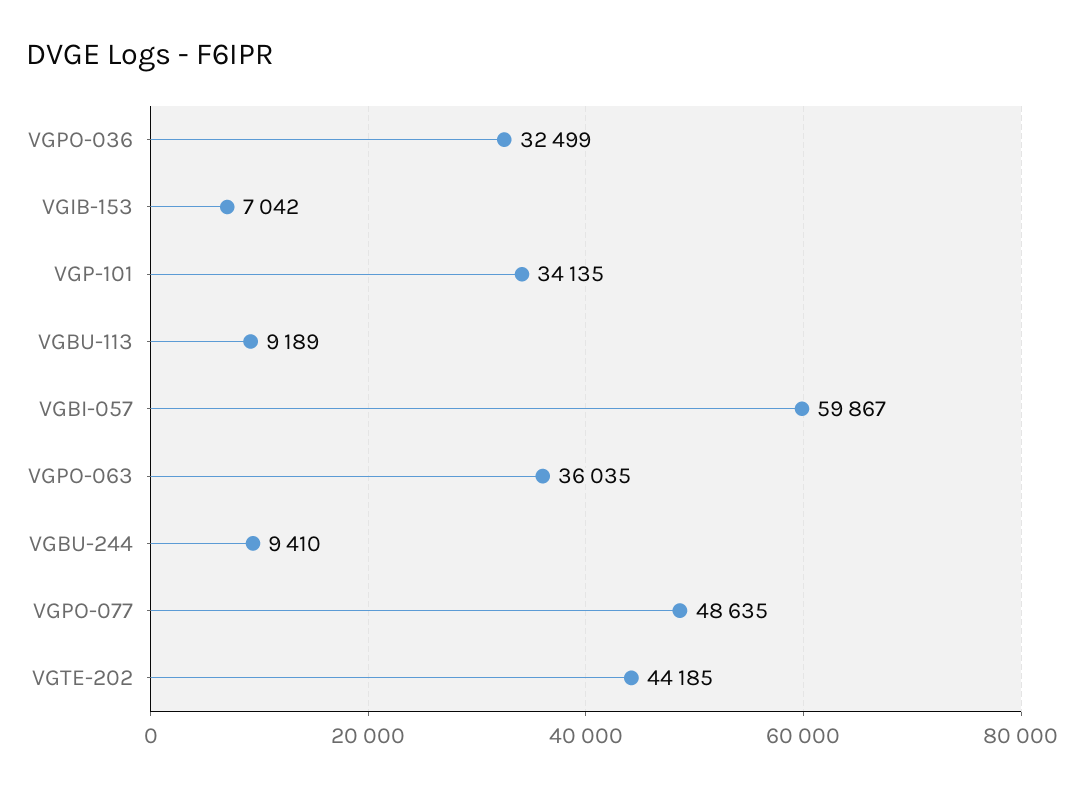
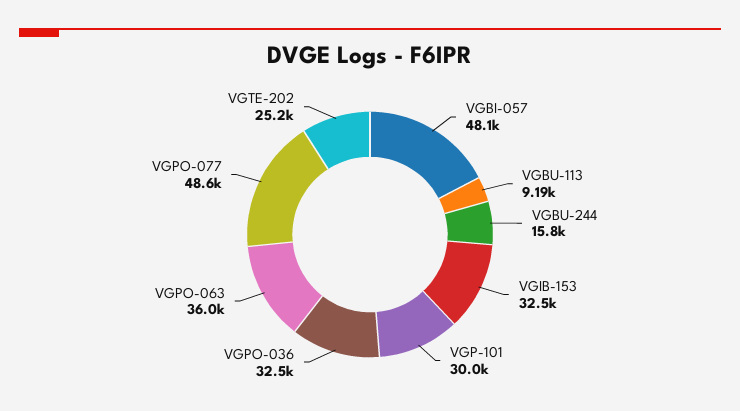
  {
    "VGPO-036": 32499,
-   "VGIB-153": 7042,
+   "VGIB-153": 32500,
-   "VGP-101": 34135,
+   "VGP-101": 30000,
    "VGBU-113": 9189,
-   "VGBI-057": 59867,
+   "VGBI-057": 48100,
    "VGPO-063": 36035,
-   "VGBU-244": 9410,
+   "VGBU-244": 15800,
    "VGPO-077": 48635,
-   "VGTE-202": 44185
+   "VGTE-202": 25200
  }

